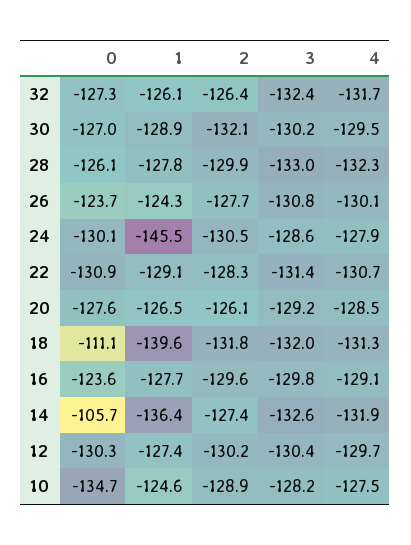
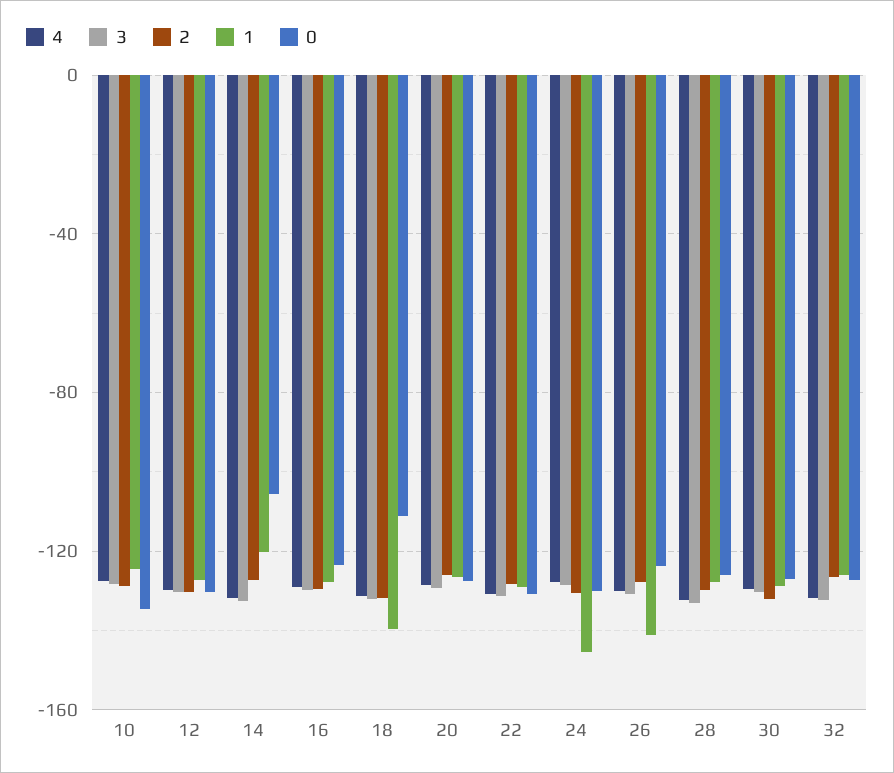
  {
    "0": {
      "32": -127.3,
      "30": -127,
      "28": -126.1,
      "26": -123.7,
      "24": -130.1,
      "22": -130.9,
      "20": -127.6,
      "18": -111.1,
      "16": -123.6,
      "14": -105.7,
      "12": -130.3,
      "10": -134.7
    },
    "1": {
      "32": -126.1,
      "30": -128.9,
      "28": -127.8,
-     "26": -124.3,
+     "26": -140,
      "24": -145.5,
      "22": -129.1,
      "20": -126.5,
      "18": -139.6,
      "16": -127.7,
-     "14": -136.4,
+     "14": -120,
      "12": -127.4,
      "10": -124.6
    },
    "2": {
      "32": -126.4,
      "30": -132.1,
      "28": -129.9,
      "26": -127.7,
      "24": -130.5,
      "22": -128.3,
      "20": -126.1,
      "18": -131.8,
      "16": -129.6,
      "14": -127.4,
      "12": -130.2,
      "10": -128.9
    },
    "3": {
      "32": -132.4,
      "30": -130.2,
      "28": -133,
      "26": -130.8,
      "24": -128.6,
      "22": -131.4,
      "20": -129.2,
      "18": -132,
      "16": -129.8,
      "14": -132.6,
      "12": -130.4,
      "10": -128.2
    },
    "4": {
      "32": -131.7,
      "30": -129.5,
      "28": -132.3,
      "26": -130.1,
      "24": -127.9,
      "22": -130.7,
      "20": -128.5,
      "18": -131.3,
      "16": -129.1,
      "14": -131.9,
      "12": -129.7,
      "10": -127.5
    }
  }

